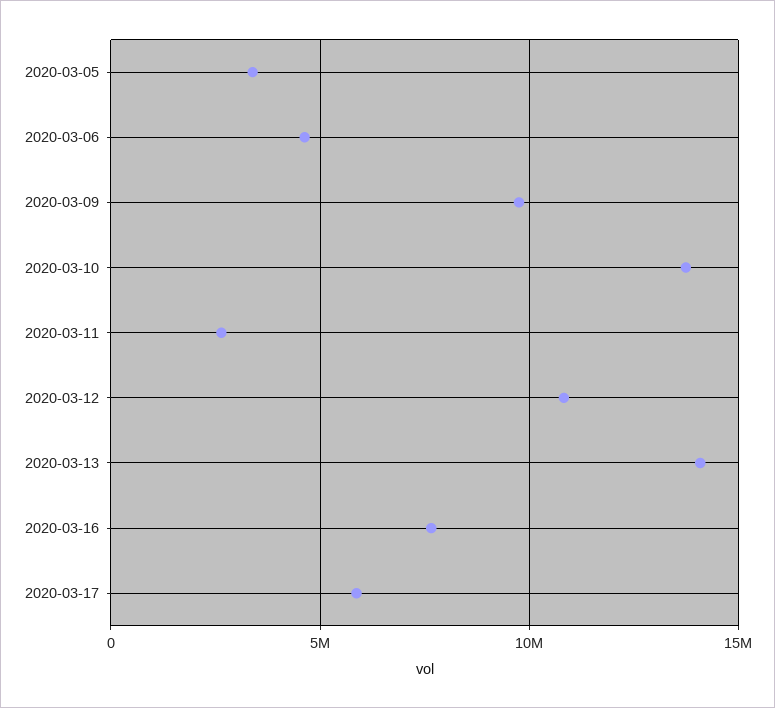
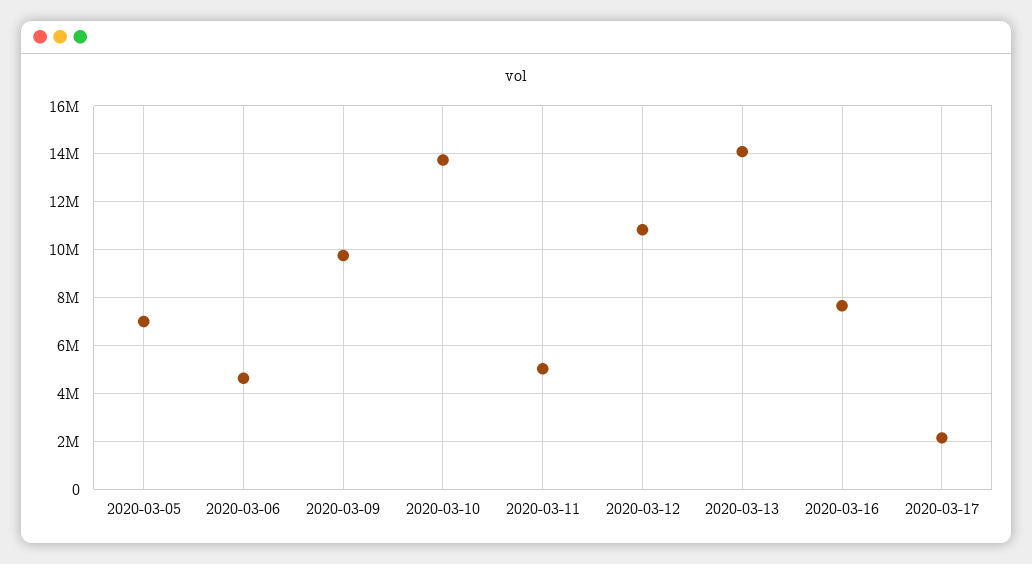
  {
-   "2020-03-05": 3500000,
+   "2020-03-05": 7000000,
    "2020-03-06": 4500000,
    "2020-03-09": 10000000,
    "2020-03-10": 13500000,
-   "2020-03-11": 2500000,
+   "2020-03-11": 5000000,
    "2020-03-12": 11000000,
    "2020-03-13": 14000000,
    "2020-03-16": 7500000,
-   "2020-03-17": 6000000
+   "2020-03-17": 2000000
  }

